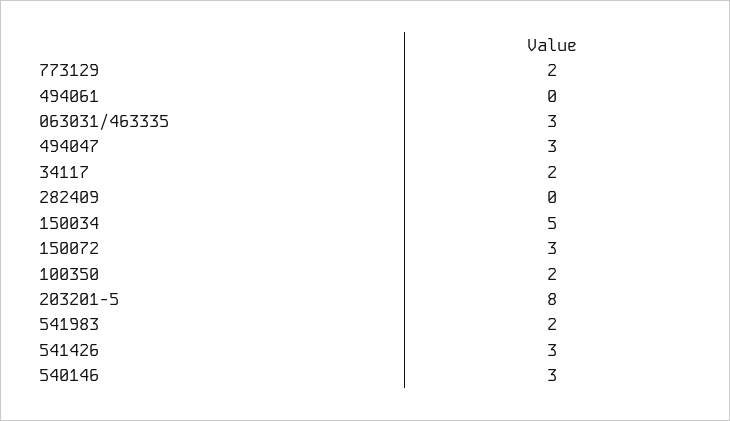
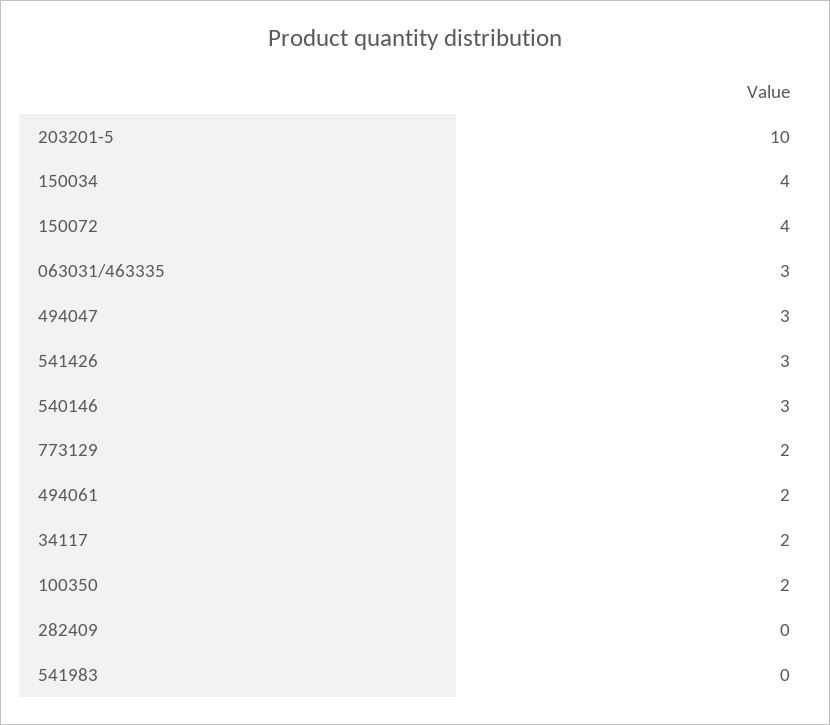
  {
    "773129": 2,
-   "494061": 0,
+   "494061": 2,
    "063031/463335": 3,
    "494047": 3,
    "34117": 2,
    "282409": 0,
-   "150034": 5,
+   "150034": 4,
-   "150072": 3,
+   "150072": 4,
    "100350": 2,
-   "203201-5": 8,
+   "203201-5": 10,
-   "541983": 2,
+   "541983": 0,
    "541426": 3,
    "540146": 3
  }

